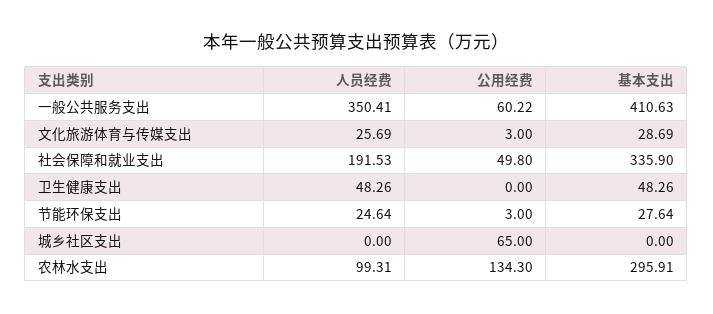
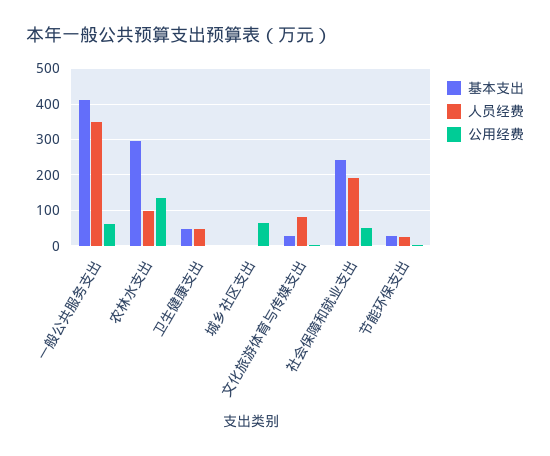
  {
    "人员经费": {
      "一般公共服务支出": 350.41,
-     "文化旅游体育与传媒支出": 25.69,
+     "文化旅游体育与传媒支出": 80,
      "社会保障和就业支出": 191.53,
      "卫生健康支出": 48.26,
      "节能环保支出": 24.64,
      "城乡社区支出": 0,
      "农林水支出": 99.31
    },
    "公用经费": {
      "一般公共服务支出": 60.22,
      "文化旅游体育与传媒支出": 3,
      "社会保障和就业支出": 49.8,
      "卫生健康支出": 0,
      "节能环保支出": 3,
      "城乡社区支出": 65,
      "农林水支出": 134.3
    },
    "基本支出": {
      "一般公共服务支出": 410.63,
      "文化旅游体育与传媒支出": 28.69,
-     "社会保障和就业支出": 335.9,
+     "社会保障和就业支出": 240,
      "卫生健康支出": 48.26,
      "节能环保支出": 27.64,
      "城乡社区支出": 0,
      "农林水支出": 295.91
    }
  }

